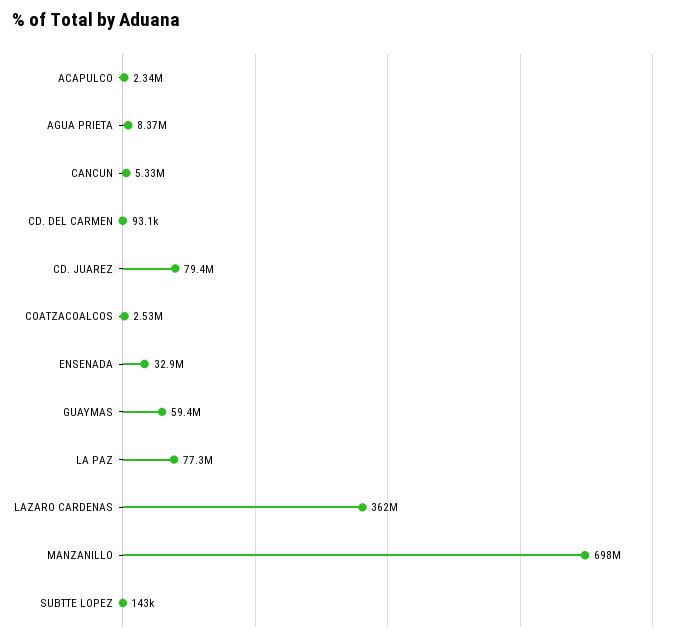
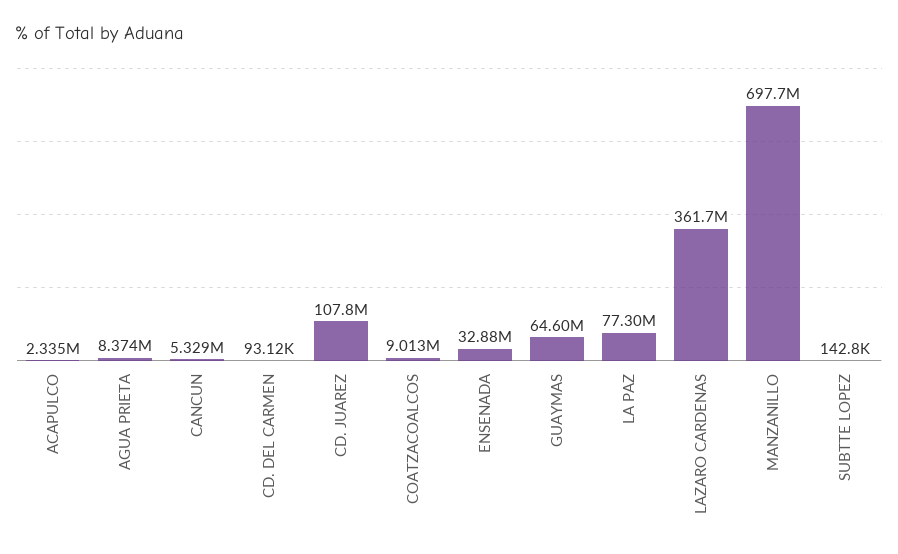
  {
    "ACAPULCO": 2335000,
    "AGUA PRIETA": 8374000,
    "CANCUN": 5329000,
    "CD. DEL CARMEN": 93120,
-   "CD. JUAREZ": 79400000,
+   "CD. JUAREZ": 107800000,
-   "COATZACOALCOS": 2530000,
+   "COATZACOALCOS": 9013000,
    "ENSENADA": 32880000,
-   "GUAYMAS": 59400000,
+   "GUAYMAS": 64600000,
    "LA PAZ": 77300000,
    "LAZARO CARDENAS": 361700000,
    "MANZANILLO": 697700000,
    "SUBTTE LOPEZ": 142800
  }

